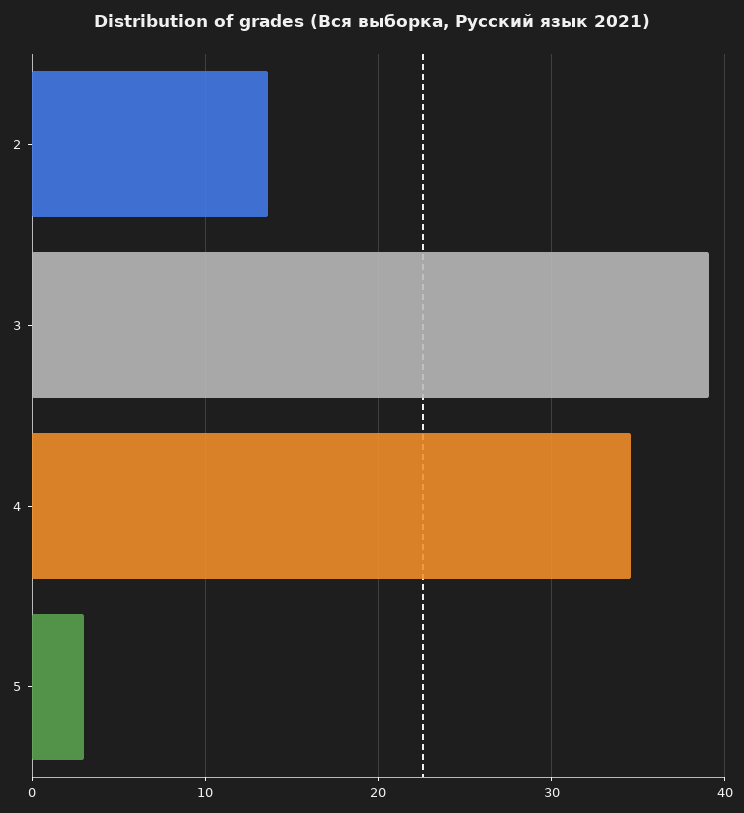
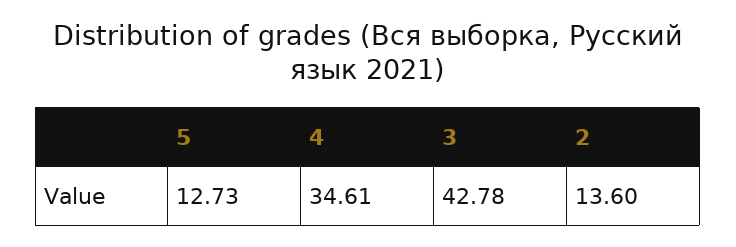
  {
    "2": 13.6,
-   "3": 39,
+   "3": 42.78,
    "4": 34.61,
-   "5": 3
+   "5": 12.73
  }

